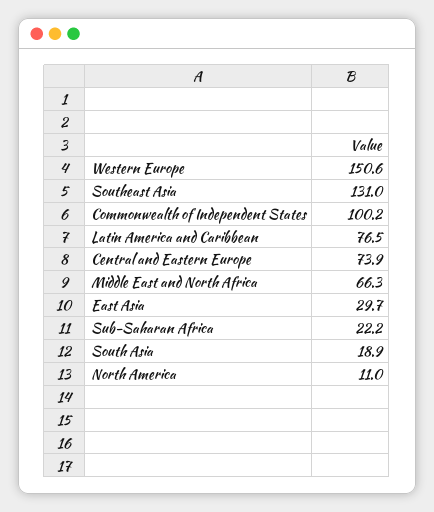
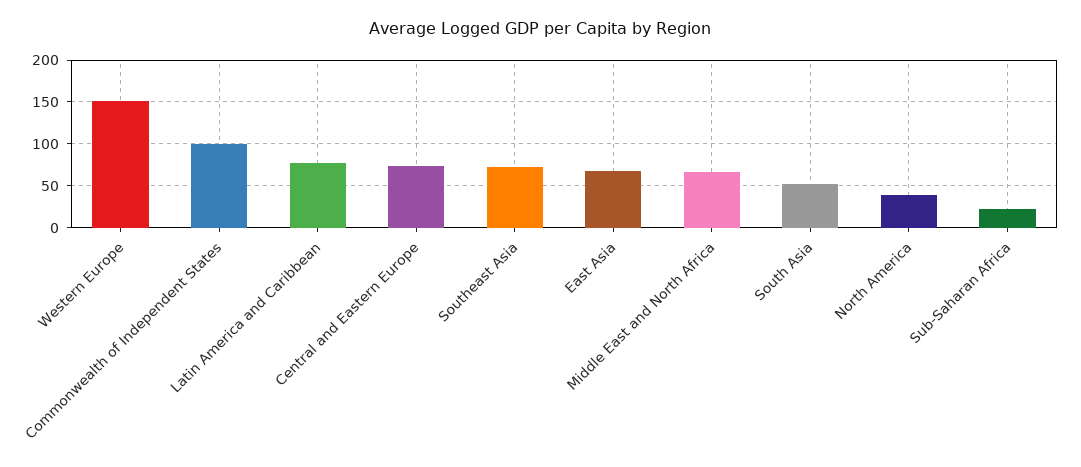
  {
    "Western Europe": 150.6,
-   "Southeast Asia": 131,
+   "Southeast Asia": 70,
    "Commonwealth of Independent States": 100.2,
    "Latin America and Caribbean": 76.5,
    "Central and Eastern Europe": 73.9,
    "Middle East and North Africa": 66.3,
-   "East Asia": 29.7,
+   "East Asia": 70,
    "Sub-Saharan Africa": 22.2,
-   "South Asia": 18.9,
+   "South Asia": 50,
-   "North America": 11
+   "North America": 40
  }

